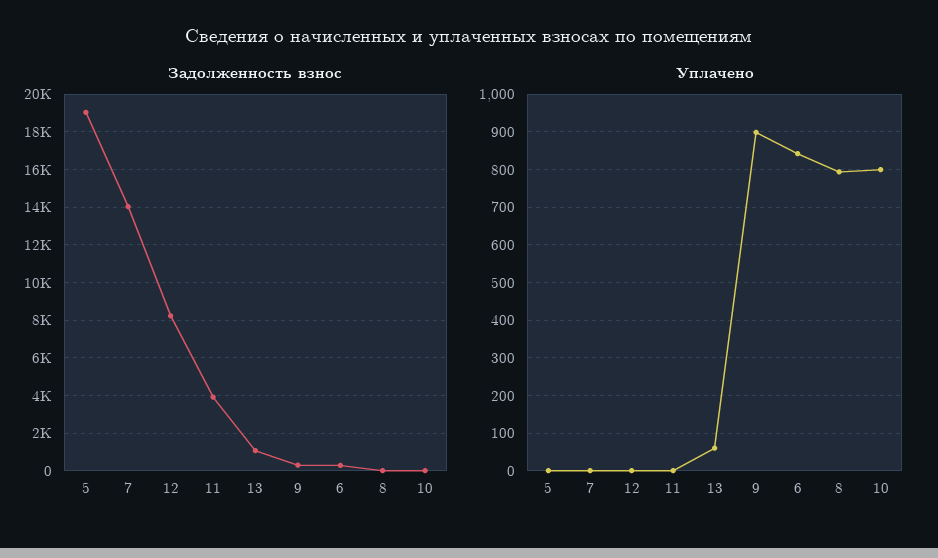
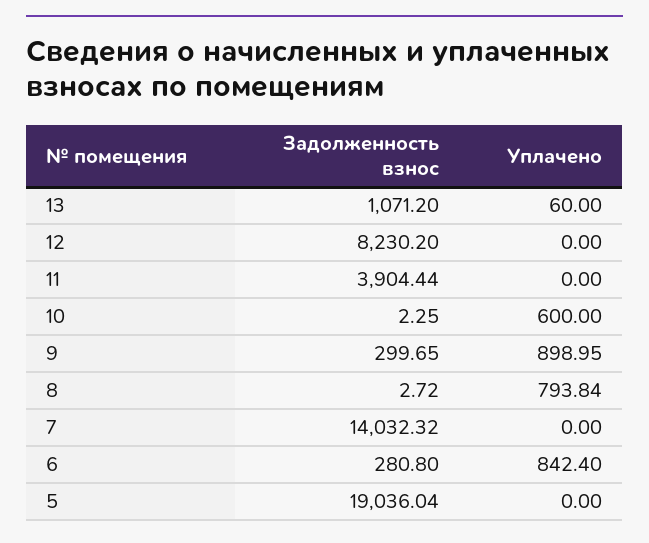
  {
    "Задолженность взнос": {
      "5": 19036.04,
      "7": 14032.32,
      "12": 8230.2,
      "11": 3904.44,
      "13": 1071.2,
      "9": 299.65,
      "6": 280.8,
      "8": 2.72,
      "10": 2.25
    },
    "Уплачено": {
      "5": 0,
      "7": 0,
      "12": 0,
      "11": 0,
      "13": 60,
      "9": 898.95,
      "6": 842.4,
      "8": 793.84,
-     "10": 800
+     "10": 600
    }
  }

